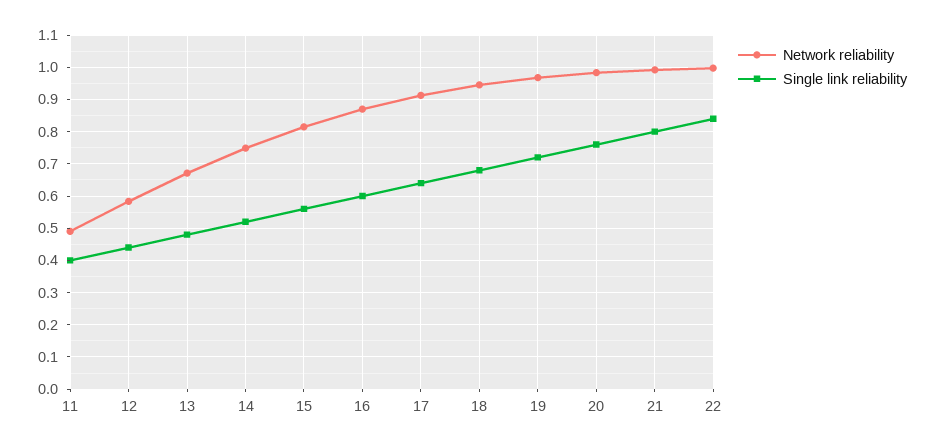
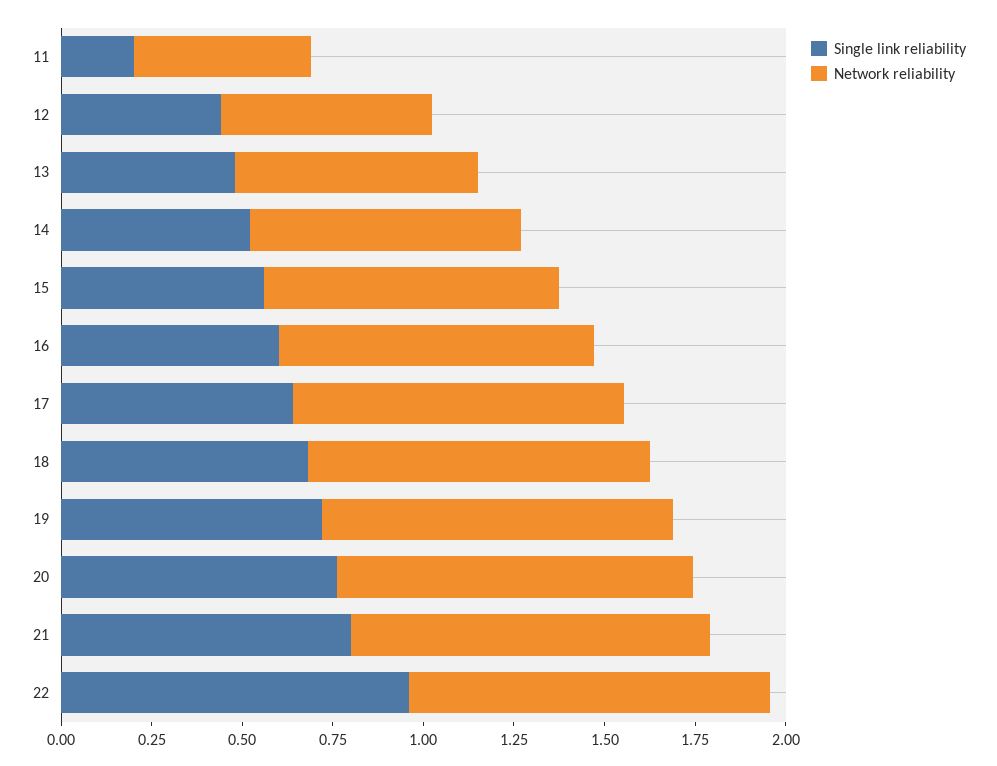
  {
    "Network reliability": {
      "11": 0.5,
      "12": 0.58,
      "13": 0.68,
      "14": 0.74,
      "15": 0.82,
      "16": 0.88,
      "17": 0.92,
      "18": 0.94,
      "19": 0.96,
      "20": 0.98,
      "21": 1,
      "22": 1
    },
    "Single link reliability": {
-     "11": 0.4,
+     "11": 0.2,
      "12": 0.44,
      "13": 0.48,
      "14": 0.52,
      "15": 0.56,
      "16": 0.6,
      "17": 0.64,
      "18": 0.68,
      "19": 0.72,
      "20": 0.76,
      "21": 0.8,
-     "22": 0.84
+     "22": 0.95
    }
  }

